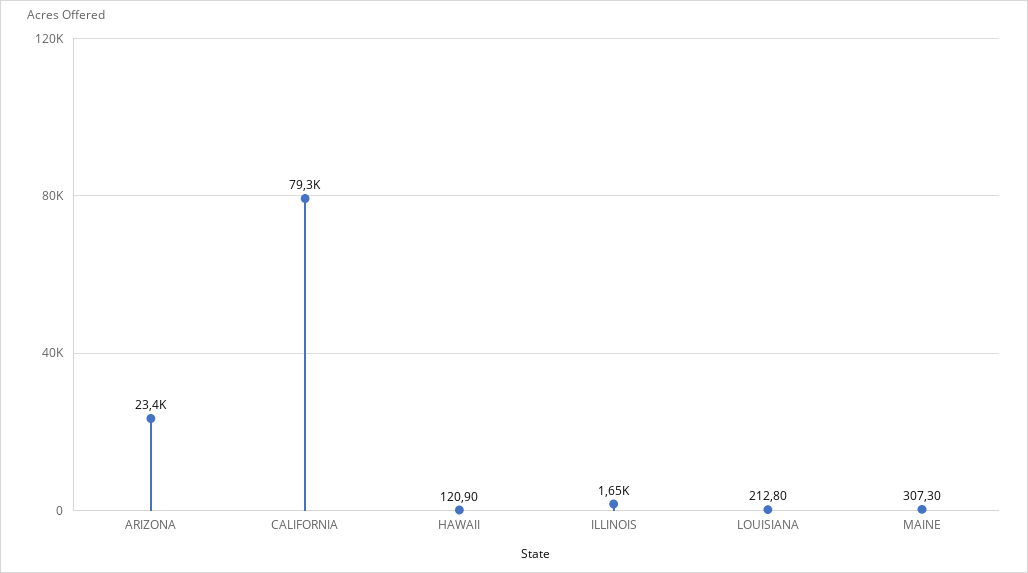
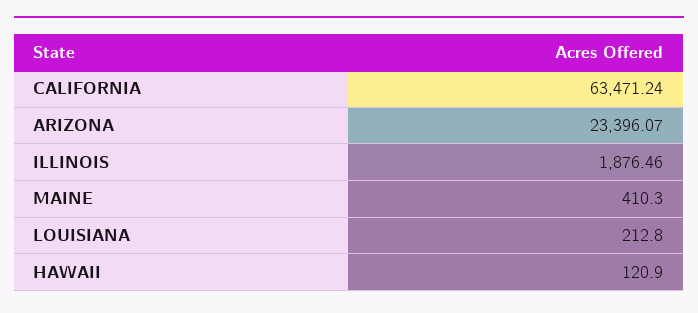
  {
    "ARIZONA": 23396.07,
-   "CALIFORNIA": 79300,
+   "CALIFORNIA": 63471.24,
    "HAWAII": 120.9,
-   "ILLINOIS": 1650,
+   "ILLINOIS": 1876.46,
    "LOUISIANA": 212.8,
-   "MAINE": 307.3
+   "MAINE": 410.3
  }

